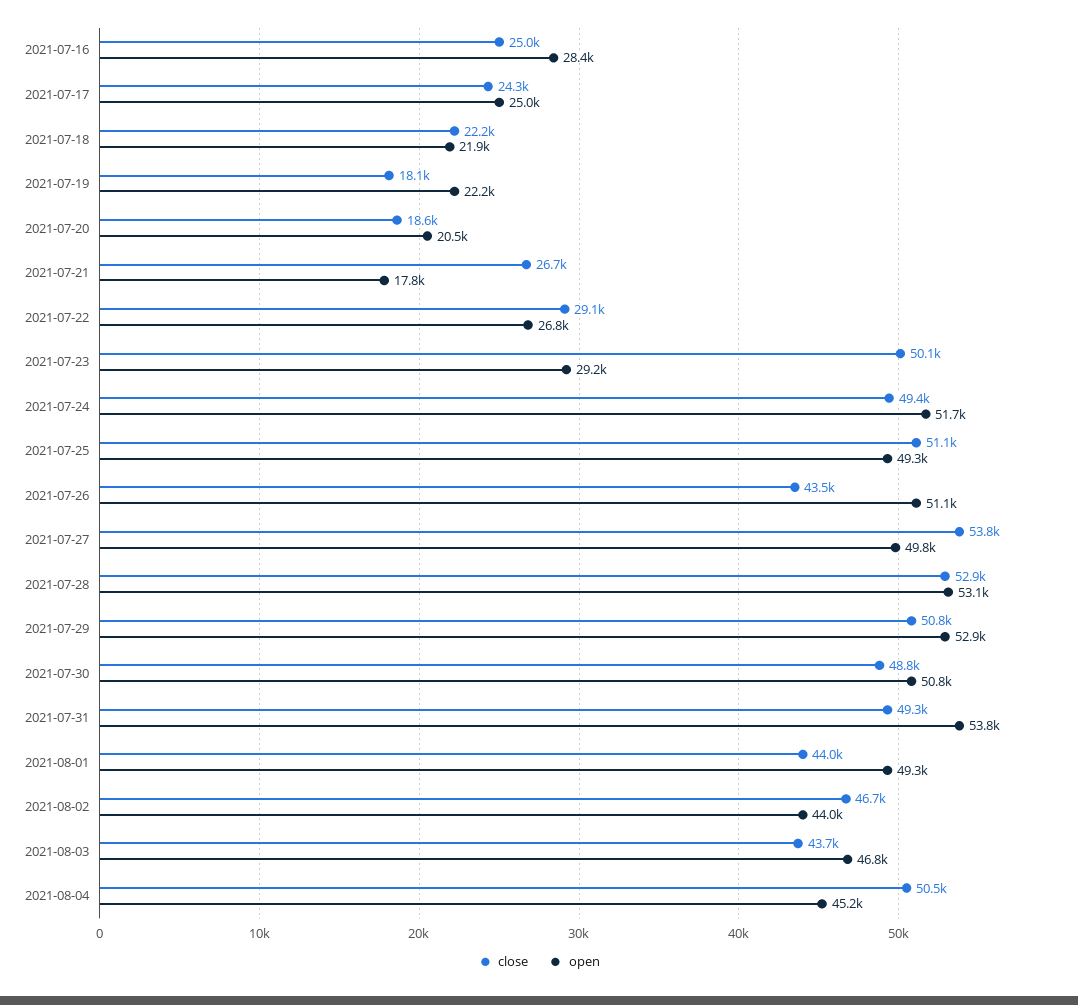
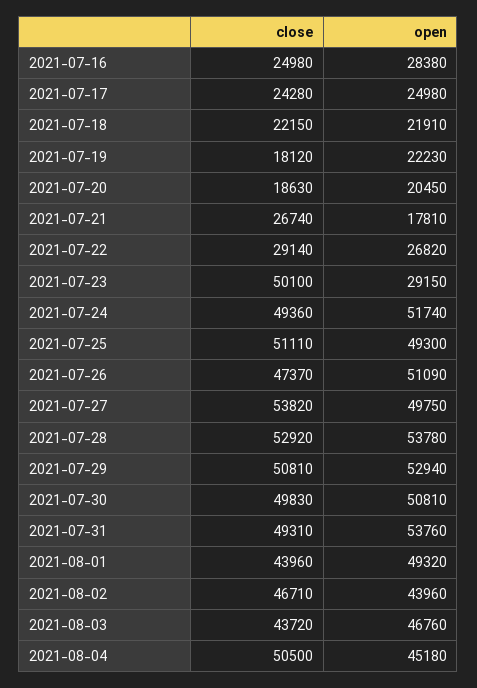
  {
    "close": {
      "2021-07-16": 24980,
      "2021-07-17": 24280,
      "2021-07-18": 22150,
      "2021-07-19": 18120,
      "2021-07-20": 18630,
      "2021-07-21": 26740,
      "2021-07-22": 29140,
      "2021-07-23": 50100,
      "2021-07-24": 49360,
      "2021-07-25": 51110,
-     "2021-07-26": 43500,
+     "2021-07-26": 47370,
      "2021-07-27": 53820,
      "2021-07-28": 52920,
      "2021-07-29": 50810,
-     "2021-07-30": 48800,
+     "2021-07-30": 49830,
      "2021-07-31": 49310,
      "2021-08-01": 43960,
      "2021-08-02": 46710,
      "2021-08-03": 43720,
      "2021-08-04": 50500
    },
    "open": {
      "2021-07-16": 28380,
      "2021-07-17": 24980,
      "2021-07-18": 21910,
      "2021-07-19": 22230,
      "2021-07-20": 20450,
      "2021-07-21": 17810,
      "2021-07-22": 26820,
      "2021-07-23": 29150,
      "2021-07-24": 51740,
      "2021-07-25": 49300,
      "2021-07-26": 51090,
      "2021-07-27": 49750,
-     "2021-07-28": 53100,
+     "2021-07-28": 53780,
      "2021-07-29": 52940,
      "2021-07-30": 50810,
      "2021-07-31": 53760,
      "2021-08-01": 49320,
      "2021-08-02": 43960,
      "2021-08-03": 46760,
      "2021-08-04": 45180
    }
  }

